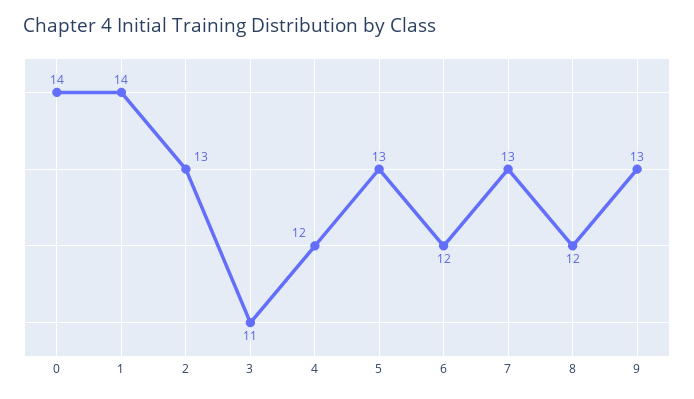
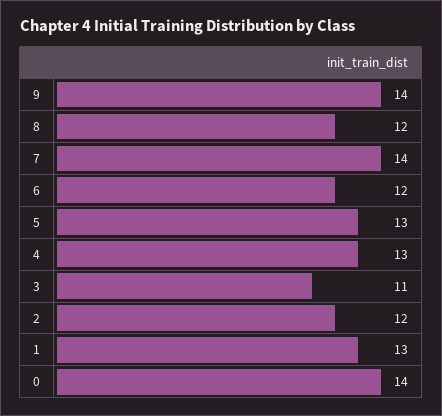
  {
    "0": 14,
-   "1": 14,
+   "1": 13,
-   "2": 13,
+   "2": 12,
    "3": 11,
-   "4": 12,
+   "4": 13,
    "5": 13,
    "6": 12,
-   "7": 13,
+   "7": 14,
    "8": 12,
-   "9": 13
+   "9": 14
  }

